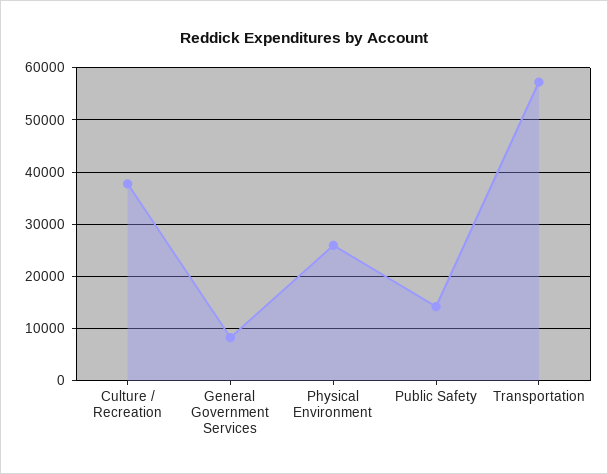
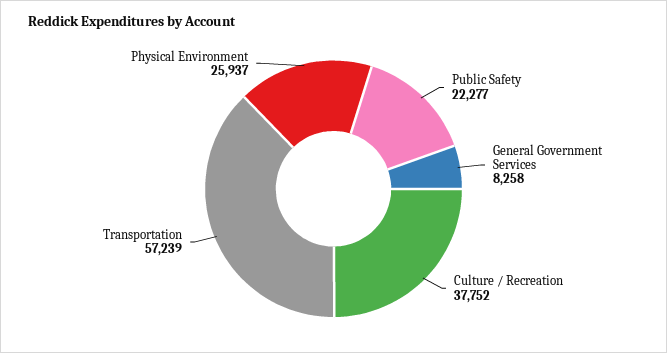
  {
    "Culture / Recreation": 37752,
    "General Government Services": 8258,
    "Physical Environment": 25937,
-   "Public Safety": 14000,
+   "Public Safety": 22277,
    "Transportation": 57239
  }

